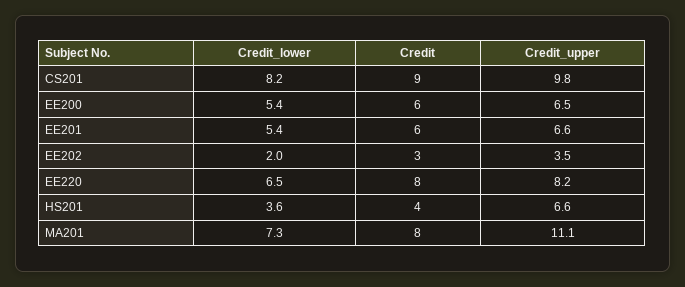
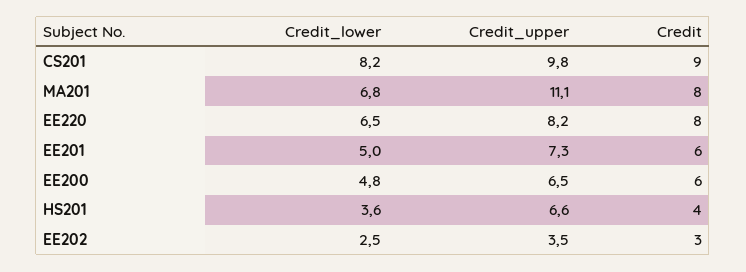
  {
    "Credit_lower": {
      "CS201": 8.2,
-     "EE200": 5.4,
+     "EE200": 4.8,
-     "EE201": 5.4,
+     "EE201": 5,
-     "EE202": 2,
+     "EE202": 2.5,
      "EE220": 6.5,
      "HS201": 3.6,
-     "MA201": 7.3
+     "MA201": 6.8
    },
    "Credit": {
      "CS201": 9,
      "EE200": 6,
      "EE201": 6,
      "EE202": 3,
      "EE220": 8,
      "HS201": 4,
      "MA201": 8
    },
    "Credit_upper": {
      "CS201": 9.8,
      "EE200": 6.5,
-     "EE201": 6.6,
+     "EE201": 7.3,
      "EE202": 3.5,
      "EE220": 8.2,
      "HS201": 6.6,
      "MA201": 11.1
    }
  }

